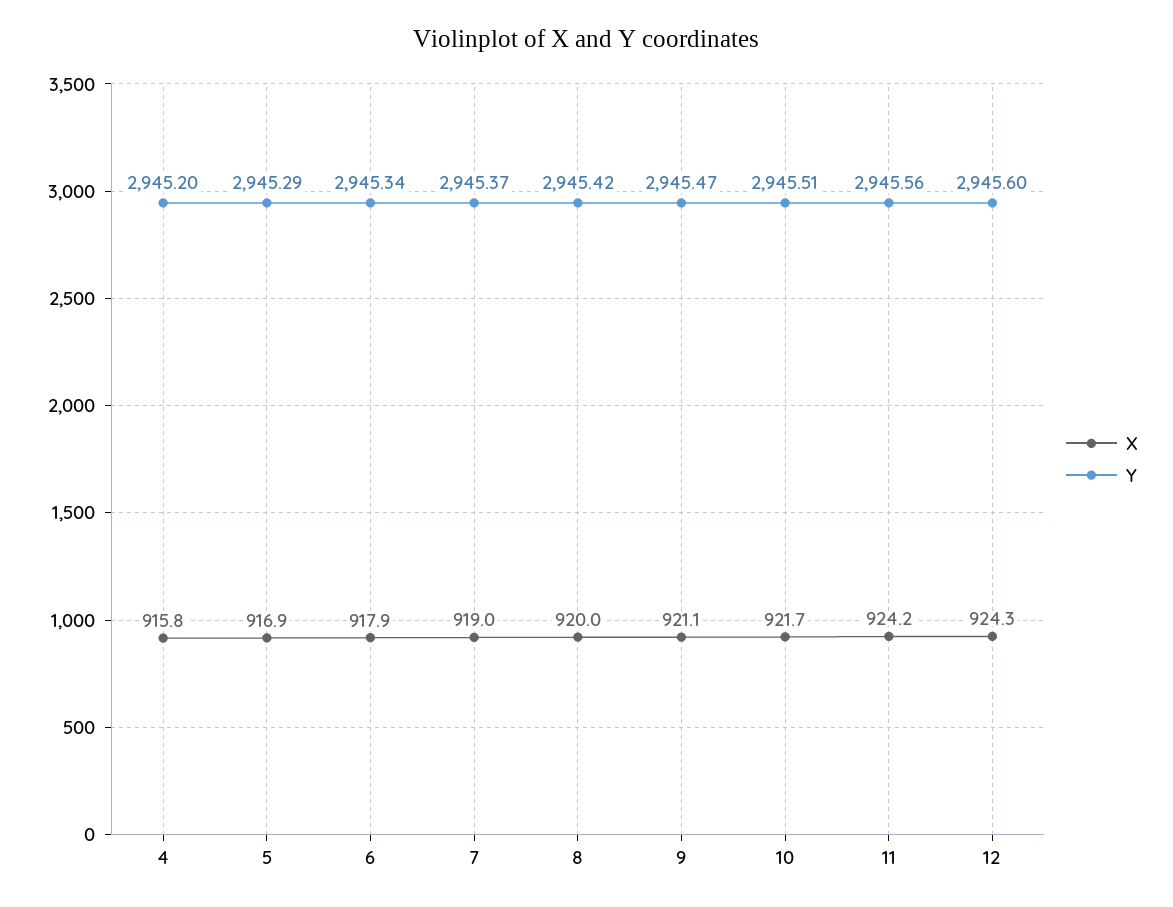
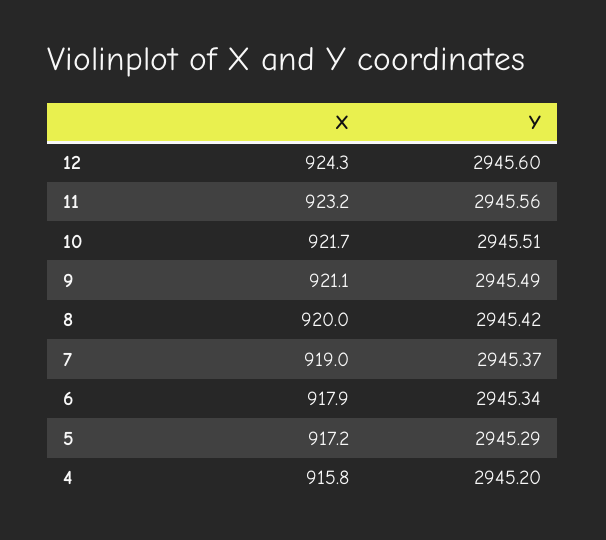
  {
    "X": {
      "4": 915.8,
-     "5": 916.9,
+     "5": 917.2,
      "6": 917.9,
      "7": 919,
      "8": 920,
      "9": 921.1,
      "10": 921.7,
-     "11": 924.2,
+     "11": 923.2,
      "12": 924.3
    },
    "Y": {
      "4": 2945.2,
      "5": 2945.29,
      "6": 2945.34,
      "7": 2945.37,
      "8": 2945.42,
-     "9": 2945.47,
+     "9": 2945.49,
      "10": 2945.51,
      "11": 2945.56,
      "12": 2945.6
    }
  }

